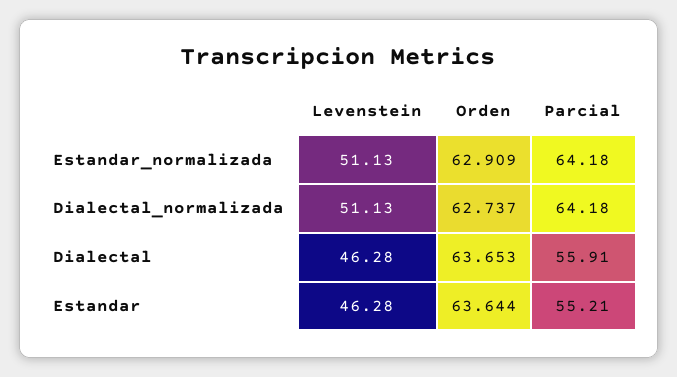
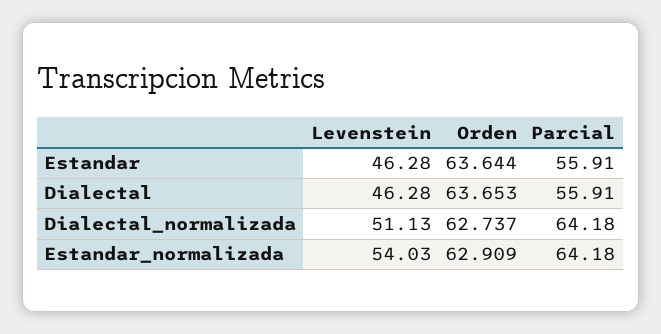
  {
    "Levenstein": {
-     "Estandar_normalizada": 51.13,
+     "Estandar_normalizada": 54.03,
      "Dialectal_normalizada": 51.13,
      "Dialectal": 46.28,
      "Estandar": 46.28
    },
    "Orden": {
      "Estandar_normalizada": 62.909,
      "Dialectal_normalizada": 62.737,
      "Dialectal": 63.653,
      "Estandar": 63.644
    },
    "Parcial": {
      "Estandar_normalizada": 64.18,
      "Dialectal_normalizada": 64.18,
      "Dialectal": 55.91,
-     "Estandar": 55.21
+     "Estandar": 55.91
    }
  }

